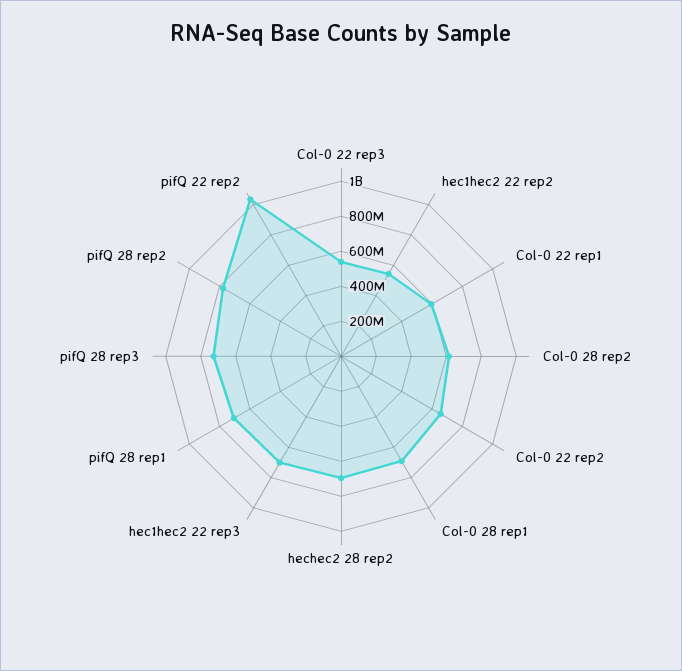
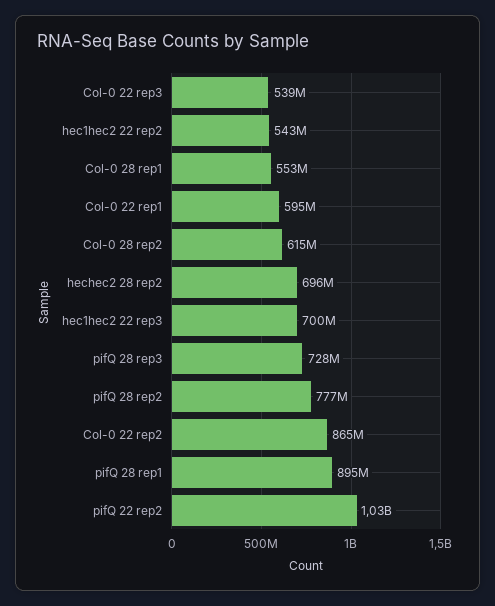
  {
    "Col-0 22 rep3": 539000000,
    "hec1hec2 22 rep2": 543000000,
    "Col-0 22 rep1": 595000000,
    "Col-0 28 rep2": 615000000,
-   "Col-0 22 rep2": 650000000,
+   "Col-0 22 rep2": 865000000,
-   "Col-0 28 rep1": 700000000,
+   "Col-0 28 rep1": 553000000,
    "hechec2 28 rep2": 696000000,
    "hec1hec2 22 rep3": 700000000,
-   "pifQ 28 rep1": 700000000,
+   "pifQ 28 rep1": 895000000,
    "pifQ 28 rep3": 728000000,
    "pifQ 28 rep2": 777000000,
    "pifQ 22 rep2": 1030000000
  }

